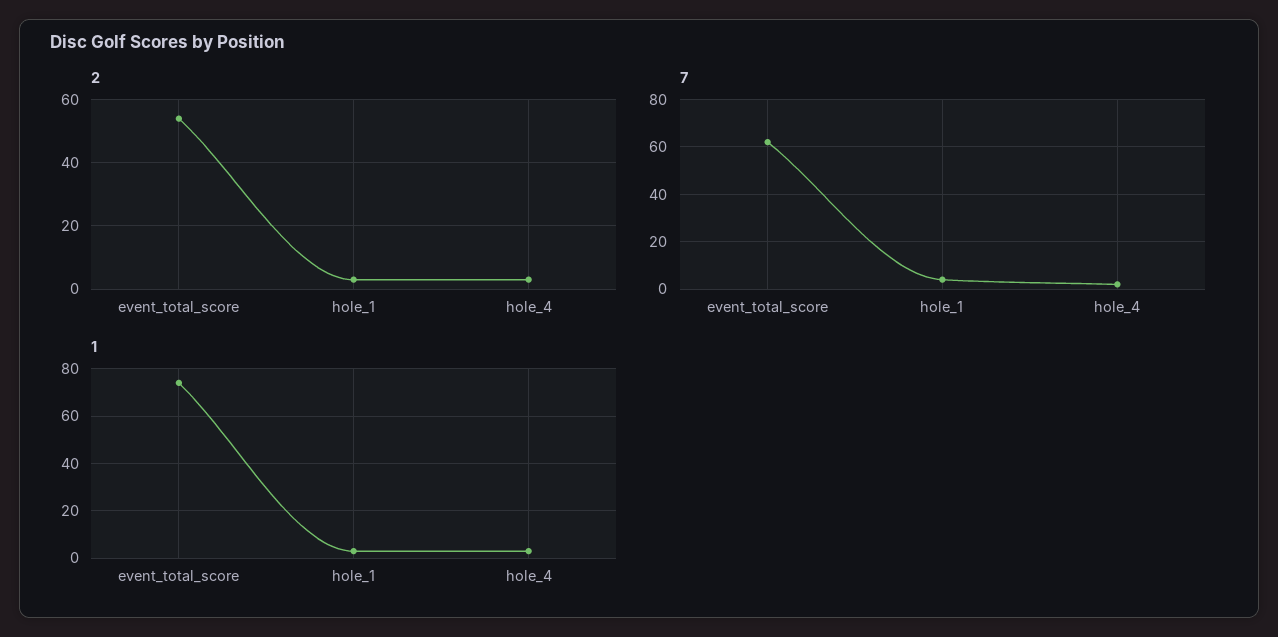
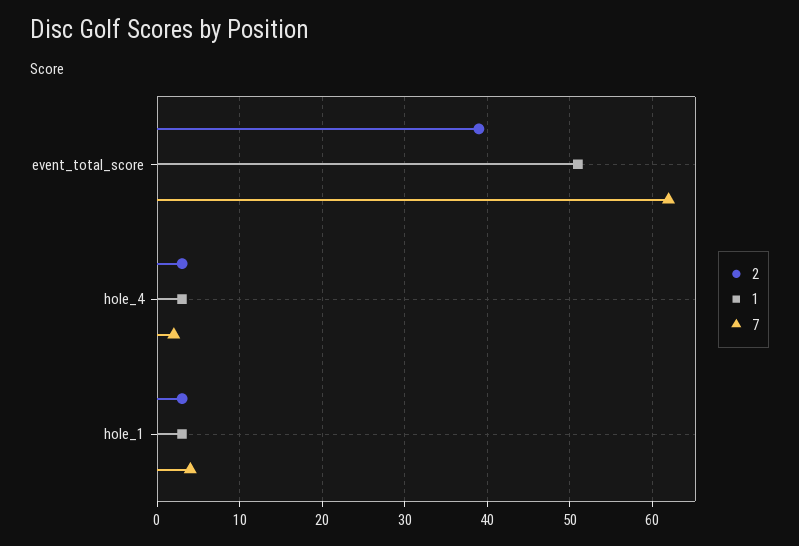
  {
    "2": {
-     "event_total_score": 55,
+     "event_total_score": 39,
      "hole_1": 3,
      "hole_4": 3
    },
    "7": {
      "event_total_score": 62,
      "hole_1": 4,
      "hole_4": 2
    },
    "1": {
-     "event_total_score": 75,
+     "event_total_score": 51,
      "hole_1": 3,
      "hole_4": 3
    }
  }

